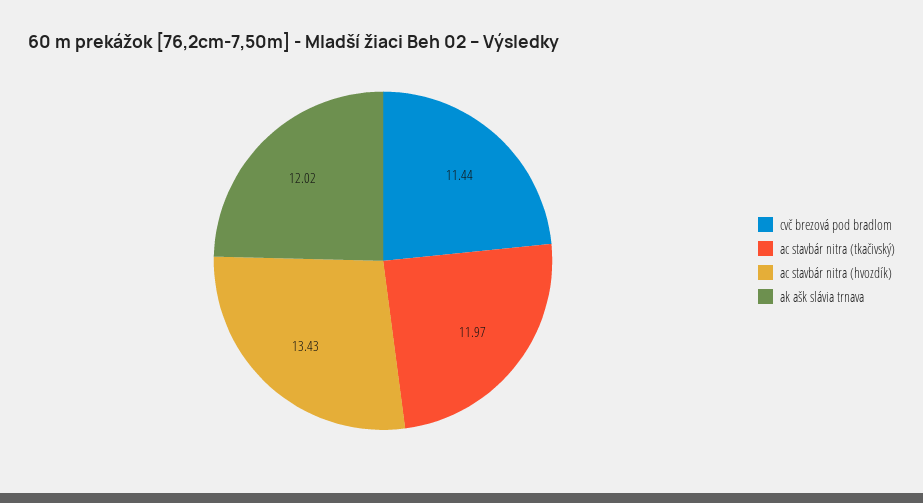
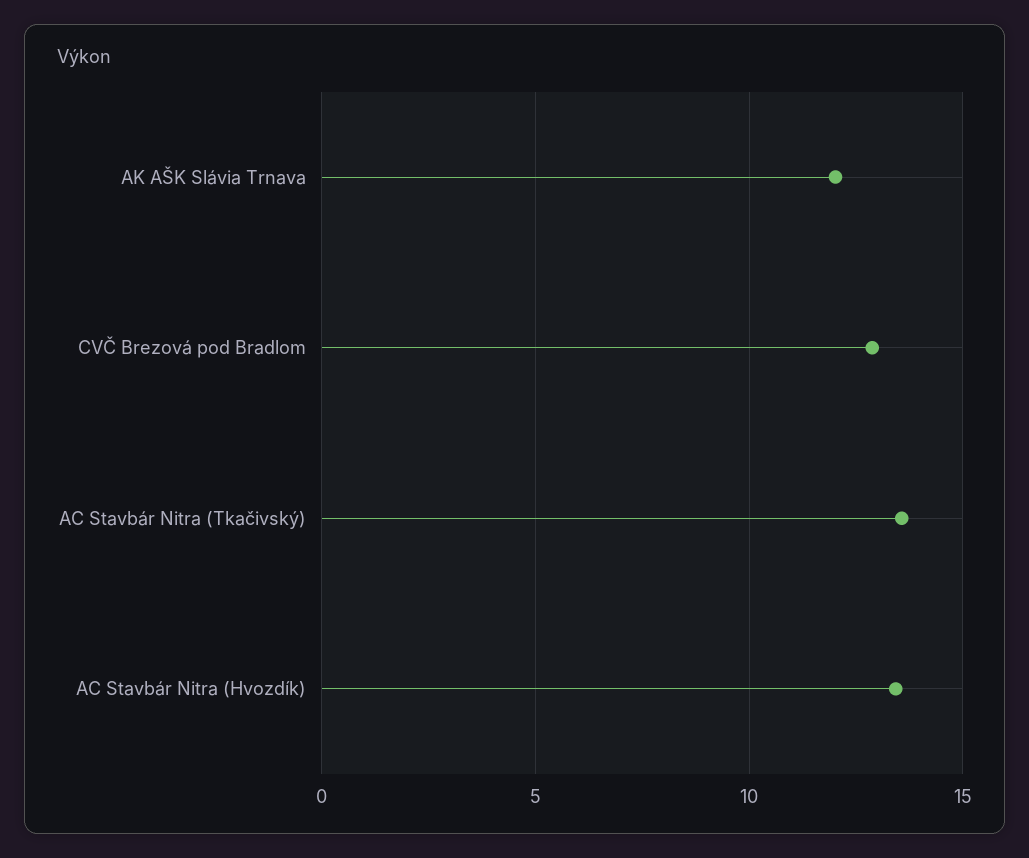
  {
-   "cvč brezová pod bradlom": 11.44,
+   "cvč brezová pod bradlom": 13,
-   "ac stavbár nitra (tkačivský)": 11.97,
+   "ac stavbár nitra (tkačivský)": 13.5,
    "ac stavbár nitra (hvozdík)": 13.43,
    "ak ašk slávia trnava": 12.02
  }

